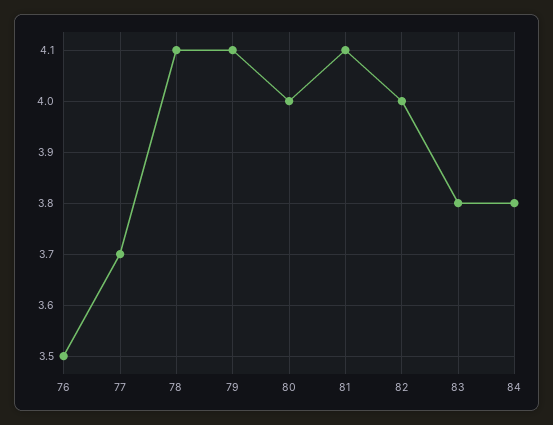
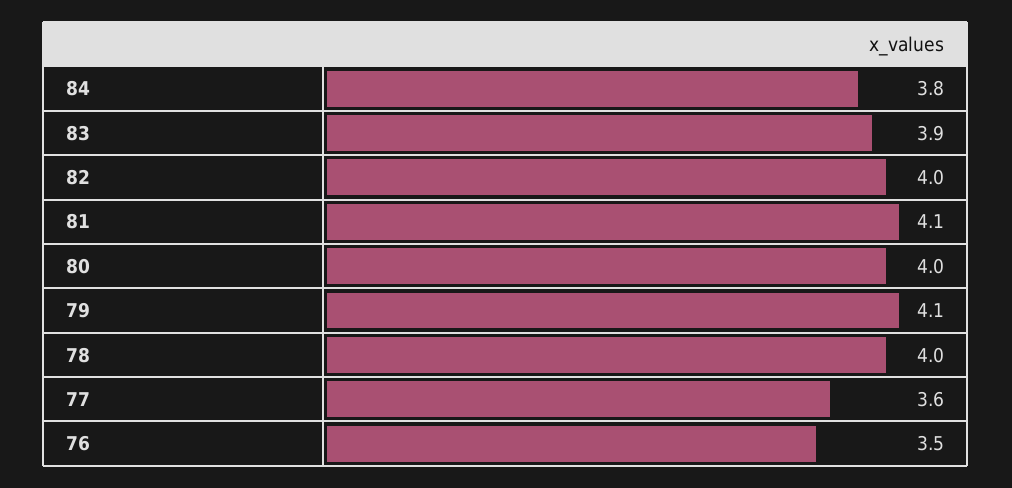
  {
    "76": 3.5,
-   "77": 3.7,
+   "77": 3.6,
-   "78": 4.1,
+   "78": 4,
    "79": 4.1,
    "80": 4,
    "81": 4.1,
    "82": 4,
-   "83": 3.8,
+   "83": 3.9,
    "84": 3.8
  }

